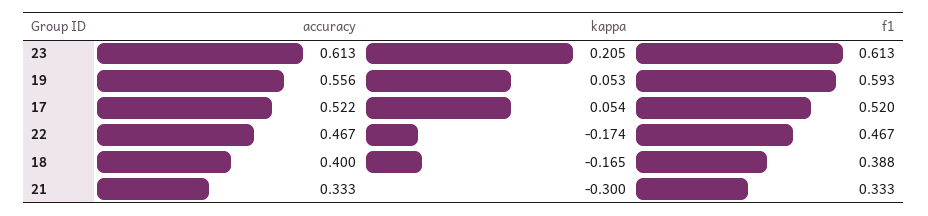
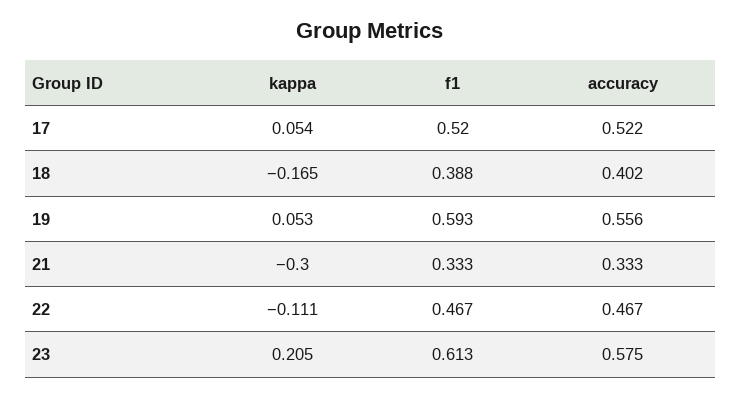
  {
    "accuracy": {
-     "23": 0.613,
+     "23": 0.575,
      "19": 0.556,
      "17": 0.522,
      "22": 0.467,
-     "18": 0.4,
+     "18": 0.402,
      "21": 0.333
    },
    "kappa": {
      "23": 0.205,
      "19": 0.053,
      "17": 0.054,
-     "22": -0.174,
+     "22": -0.111,
      "18": -0.165,
      "21": -0.3
    },
    "f1": {
      "23": 0.613,
      "19": 0.593,
      "17": 0.52,
      "22": 0.467,
      "18": 0.388,
      "21": 0.333
    }
  }

